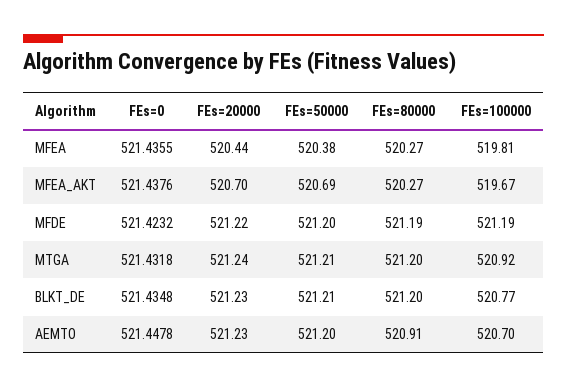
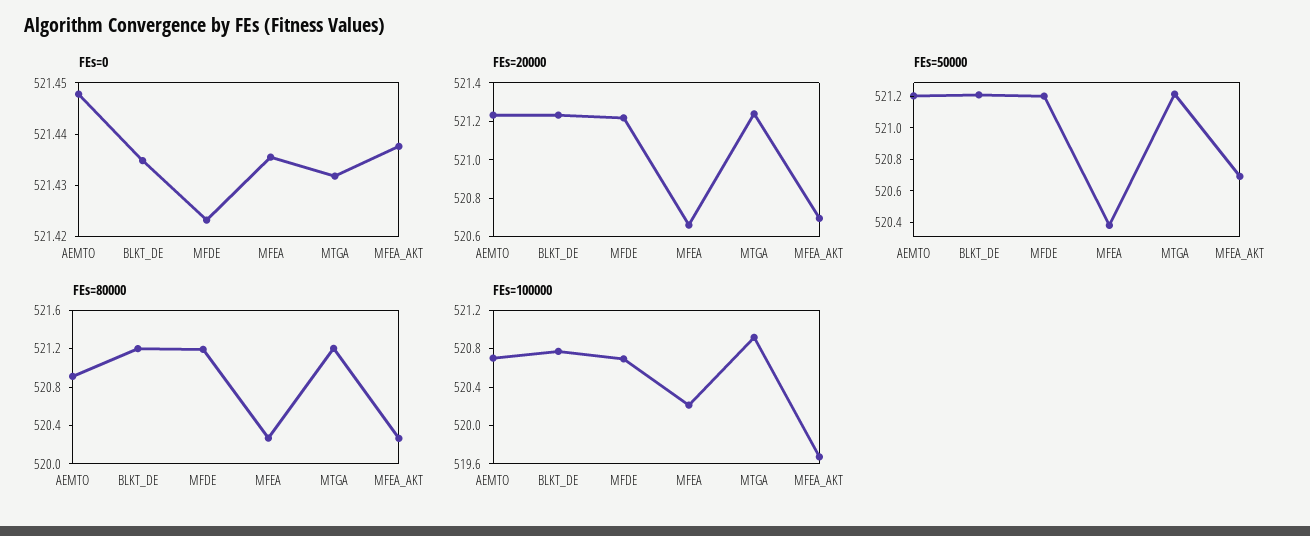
  {
    "FEs=0": {
      "MFEA": 521.4355,
      "MFEA_AKT": 521.4376,
      "MFDE": 521.4232,
      "MTGA": 521.4318,
      "BLKT_DE": 521.4348,
      "AEMTO": 521.4478
    },
    "FEs=20000": {
-     "MFEA": 520.44,
+     "MFEA": 520.65,
      "MFEA_AKT": 520.7,
      "MFDE": 521.22,
      "MTGA": 521.24,
      "BLKT_DE": 521.23,
      "AEMTO": 521.23
    },
    "FEs=50000": {
      "MFEA": 520.38,
      "MFEA_AKT": 520.69,
      "MFDE": 521.2,
      "MTGA": 521.21,
      "BLKT_DE": 521.21,
      "AEMTO": 521.2
    },
    "FEs=80000": {
      "MFEA": 520.27,
      "MFEA_AKT": 520.27,
      "MFDE": 521.19,
      "MTGA": 521.2,
      "BLKT_DE": 521.2,
      "AEMTO": 520.91
    },
    "FEs=100000": {
-     "MFEA": 519.81,
+     "MFEA": 520.2,
      "MFEA_AKT": 519.67,
-     "MFDE": 521.19,
+     "MFDE": 520.7,
      "MTGA": 520.92,
      "BLKT_DE": 520.77,
      "AEMTO": 520.7
    }
  }

